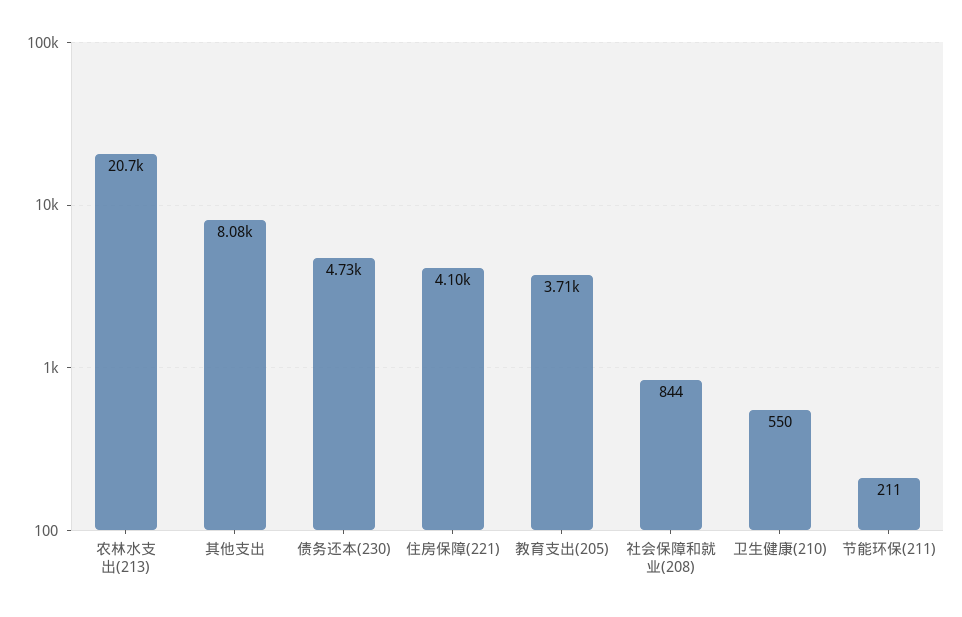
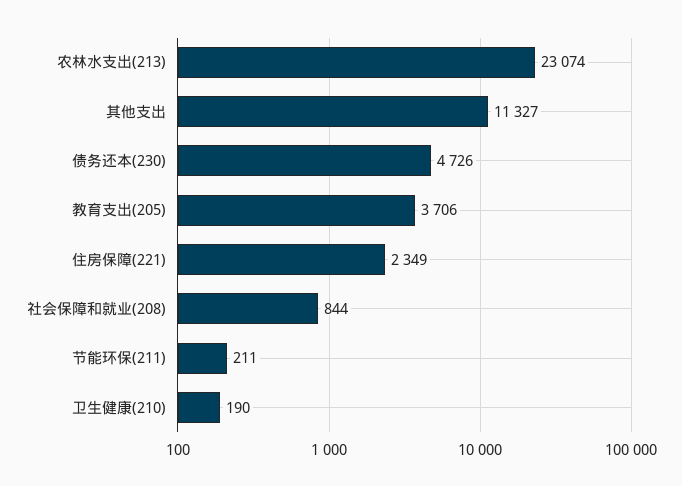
  {
-   "农林水支出(213)": 20700,
+   "农林水支出(213)": 23074,
-   "其他支出": 8080,
+   "其他支出": 11327,
    "债务还本(230)": 4726,
-   "住房保障(221)": 4100,
+   "住房保障(221)": 2349,
    "教育支出(205)": 3706,
    "社会保障和就业(208)": 844,
-   "卫生健康(210)": 550,
+   "卫生健康(210)": 190,
    "节能环保(211)": 211
  }

